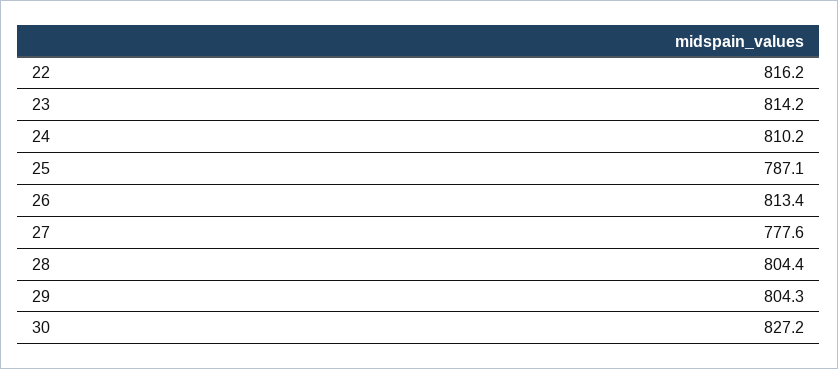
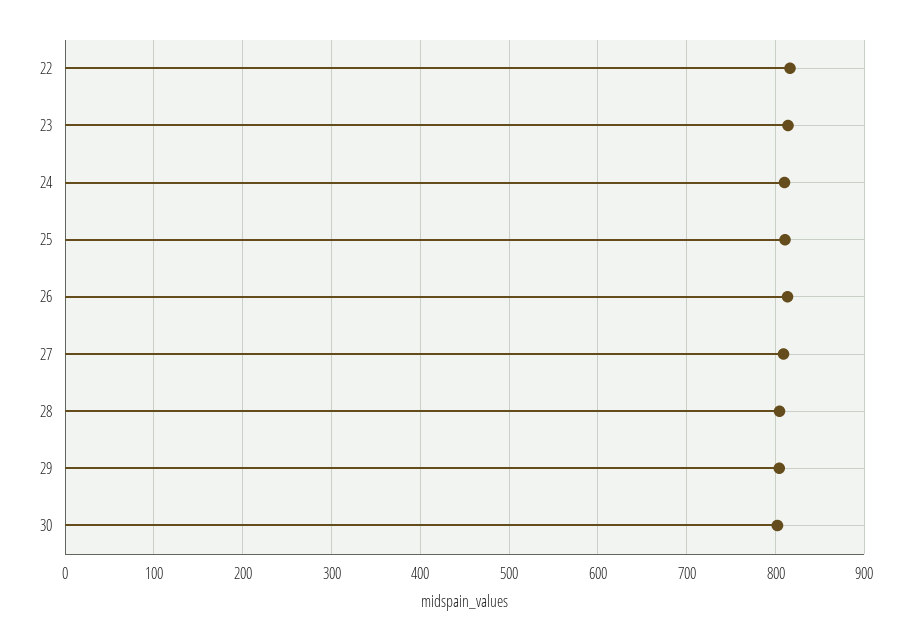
  {
    "22": 816.2,
    "23": 814.2,
    "24": 810.2,
-   "25": 787.1,
+   "25": 810,
    "26": 813.4,
-   "27": 777.6,
+   "27": 810,
    "28": 804.4,
    "29": 804.3,
-   "30": 827.2
+   "30": 800
  }

